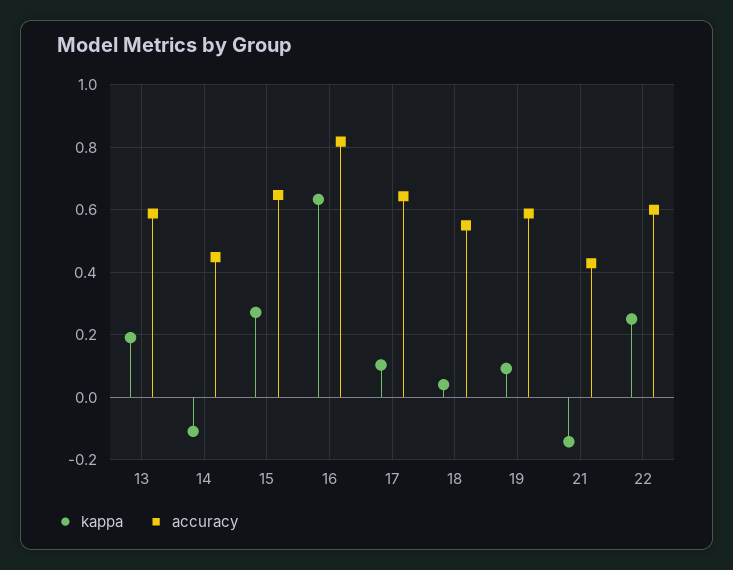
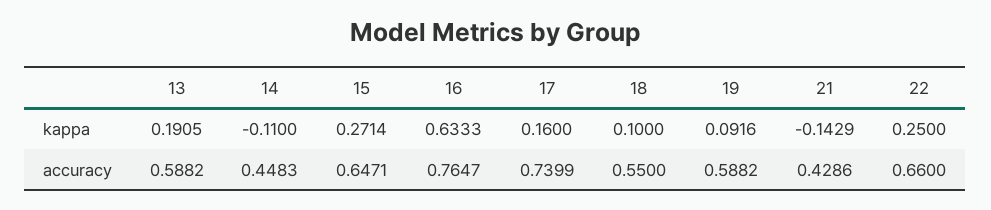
  {
    "kappa": {
      "13": 0.1905,
      "14": -0.11,
      "15": 0.2714,
      "16": 0.6333,
-     "17": 0.1,
+     "17": 0.16,
-     "18": 0.04,
+     "18": 0.1,
      "19": 0.0916,
      "21": -0.1429,
      "22": 0.25
    },
    "accuracy": {
      "13": 0.5882,
      "14": 0.4483,
      "15": 0.6471,
-     "16": 0.82,
+     "16": 0.7647,
-     "17": 0.64,
+     "17": 0.7399,
      "18": 0.55,
      "19": 0.5882,
      "21": 0.4286,
-     "22": 0.6
+     "22": 0.66
    }
  }

